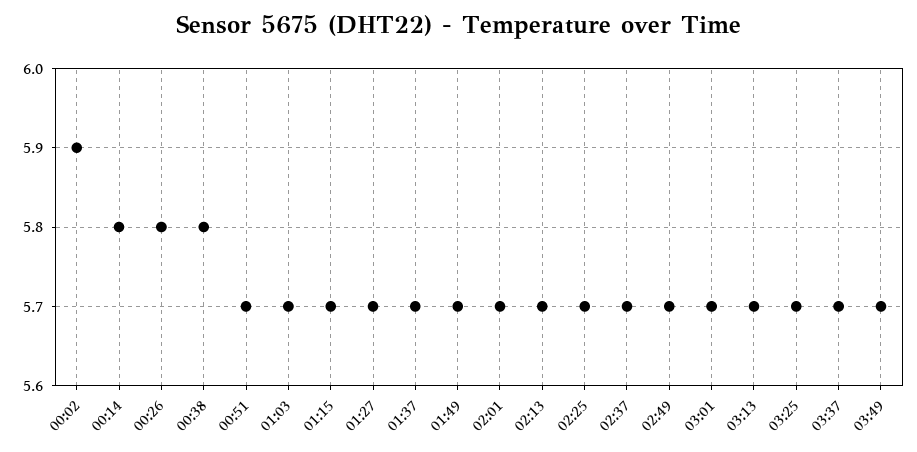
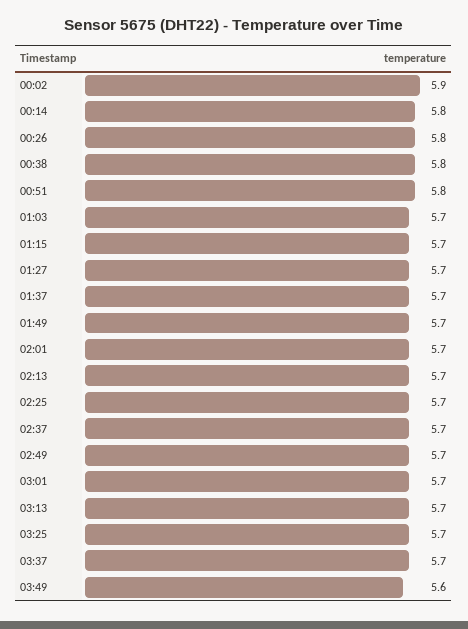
  {
    "00:02": 5.9,
    "00:14": 5.8,
    "00:26": 5.8,
    "00:38": 5.8,
-   "00:51": 5.7,
+   "00:51": 5.8,
    "01:03": 5.7,
    "01:15": 5.7,
    "01:27": 5.7,
    "01:37": 5.7,
    "01:49": 5.7,
    "02:01": 5.7,
    "02:13": 5.7,
    "02:25": 5.7,
    "02:37": 5.7,
    "02:49": 5.7,
    "03:01": 5.7,
    "03:13": 5.7,
    "03:25": 5.7,
    "03:37": 5.7,
-   "03:49": 5.7
+   "03:49": 5.6
  }

